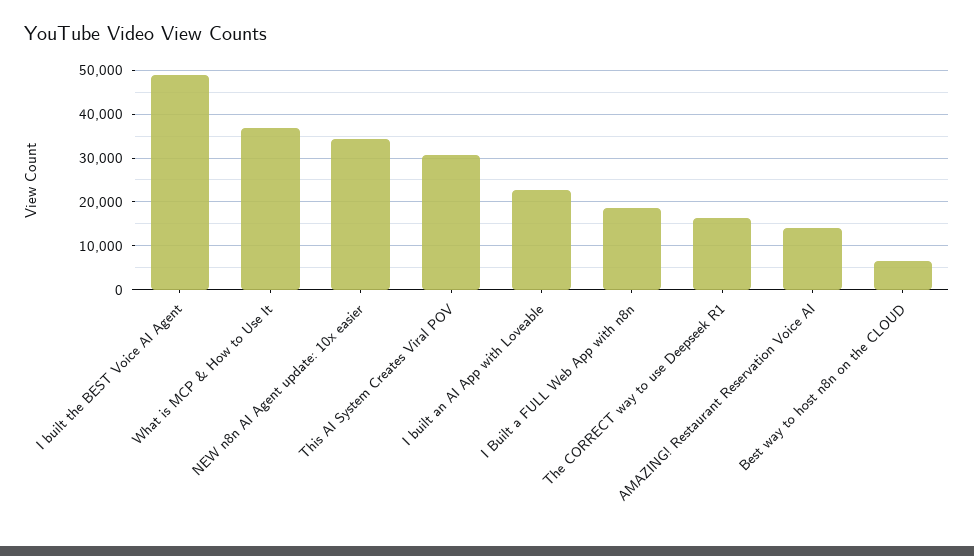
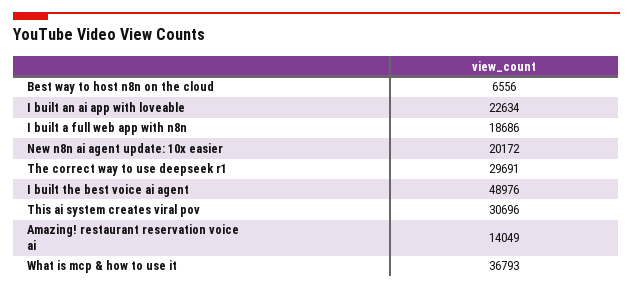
  {
    "I built the BEST Voice AI Agent": 48976,
    "What is MCP & How to Use It": 36793,
-   "NEW n8n AI Agent update: 10x easier": 34000,
+   "NEW n8n AI Agent update: 10x easier": 20172,
    "This AI System Creates Viral POV": 30696,
    "I built an AI App with Loveable": 22634,
    "I Built a FULL Web App with n8n": 18686,
-   "The CORRECT way to use Deepseek R1": 16000,
+   "The CORRECT way to use Deepseek R1": 29691,
    "AMAZING! Restaurant Reservation Voice AI": 14049,
    "Best way to host n8n on the CLOUD": 6556
  }

